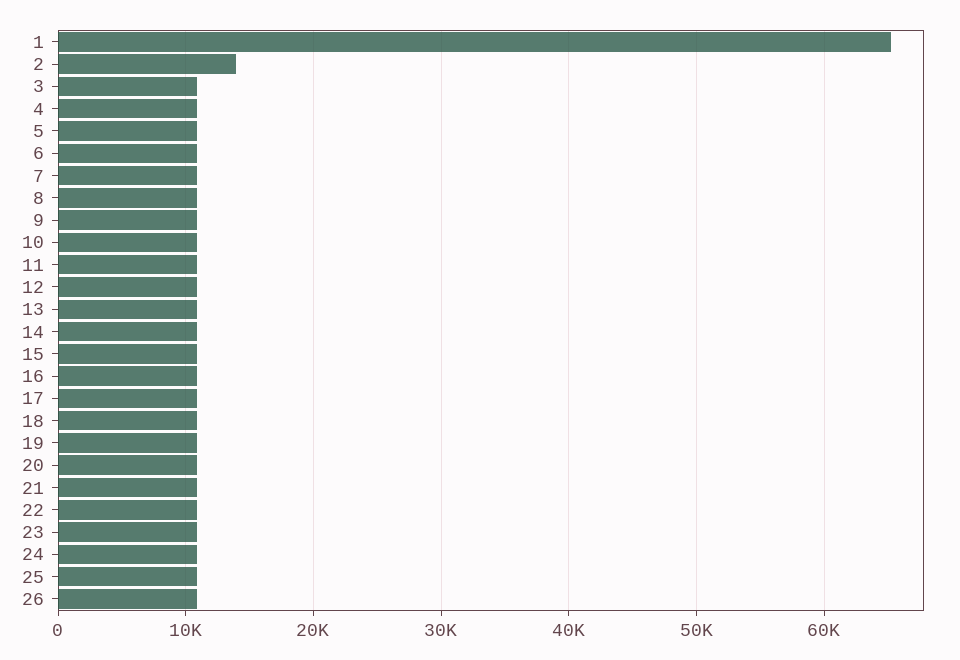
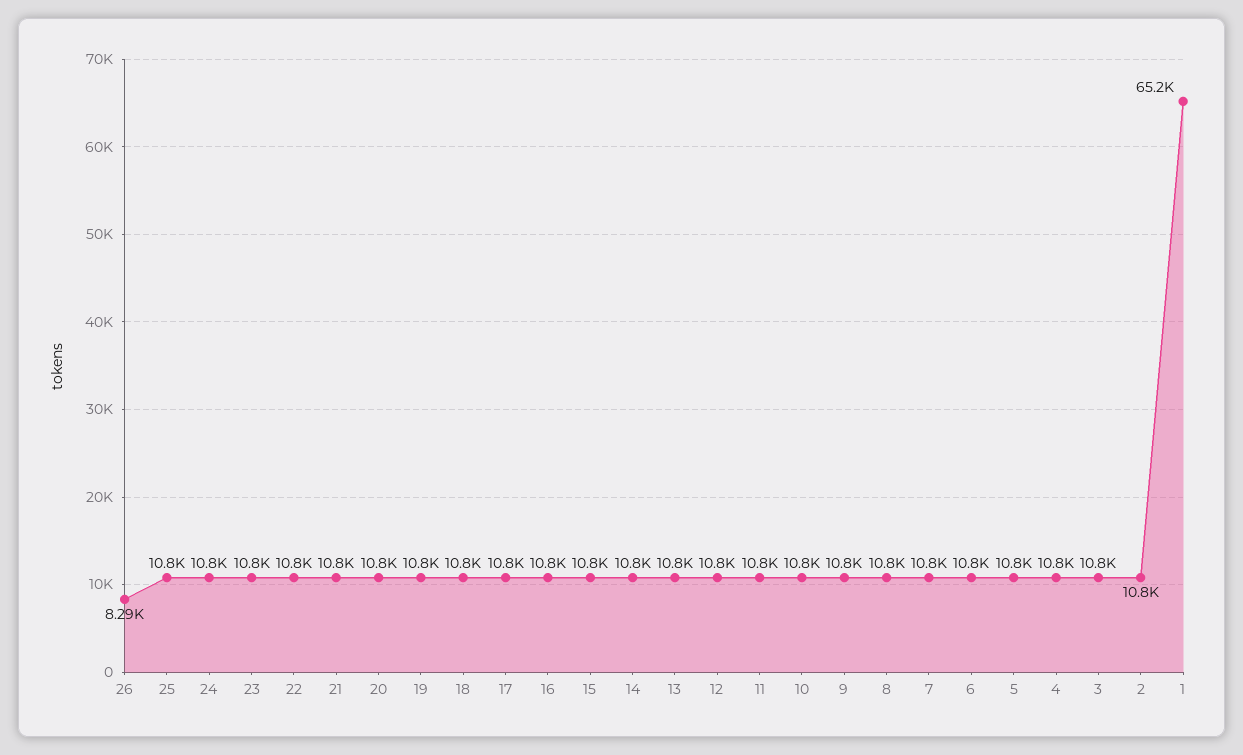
  {
    "1": 65200,
-   "2": 14000,
+   "2": 10800,
    "3": 10800,
    "4": 10800,
    "5": 10800,
    "6": 10800,
    "7": 10800,
    "8": 10800,
    "9": 10800,
    "10": 10800,
    "11": 10800,
    "12": 10800,
    "13": 10800,
    "14": 10800,
    "15": 10800,
    "16": 10800,
    "17": 10800,
    "18": 10800,
    "19": 10800,
    "20": 10800,
    "21": 10800,
    "22": 10800,
    "23": 10800,
    "24": 10800,
    "25": 10800,
-   "26": 11000
+   "26": 8290
  }

